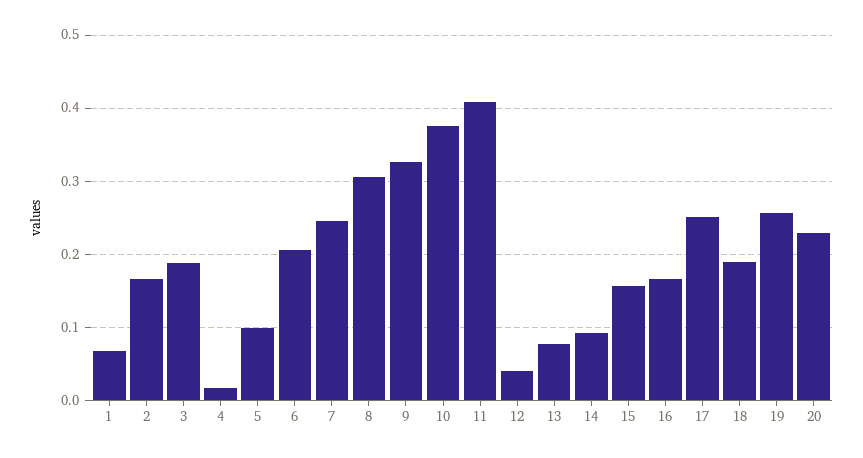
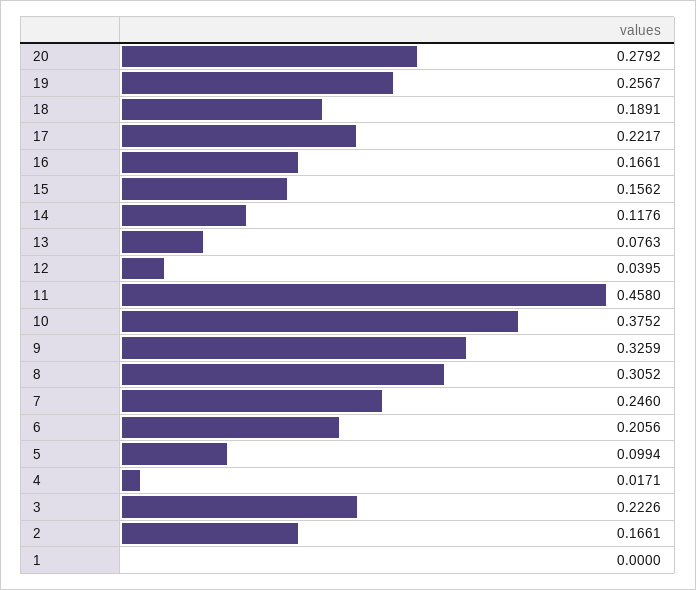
  {
-   "1": 0.07,
+   "1": 0,
    "2": 0.1661,
-   "3": 0.19,
+   "3": 0.2226,
    "4": 0.0171,
    "5": 0.0994,
    "6": 0.2056,
    "7": 0.246,
    "8": 0.3052,
    "9": 0.3259,
    "10": 0.3752,
-   "11": 0.41,
+   "11": 0.458,
    "12": 0.0395,
    "13": 0.0763,
-   "14": 0.09,
+   "14": 0.1176,
    "15": 0.1562,
    "16": 0.1661,
-   "17": 0.25,
+   "17": 0.2217,
    "18": 0.1891,
    "19": 0.2567,
-   "20": 0.23
+   "20": 0.2792
  }

